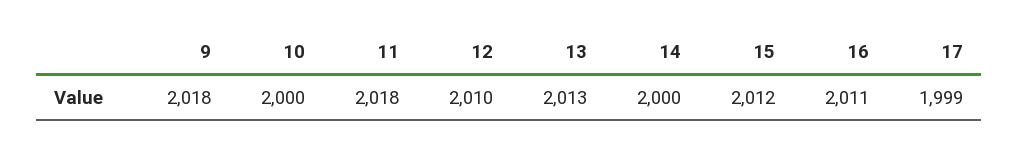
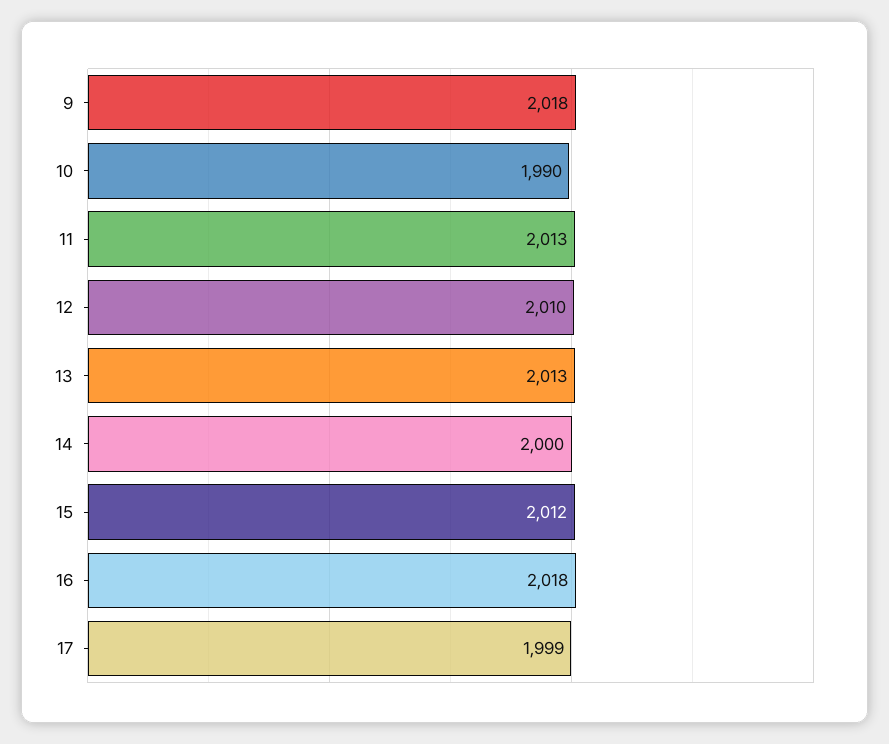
  {
    "9": 2018,
-   "10": 2000,
+   "10": 1990,
-   "11": 2018,
+   "11": 2013,
    "12": 2010,
    "13": 2013,
    "14": 2000,
    "15": 2012,
-   "16": 2011,
+   "16": 2018,
    "17": 1999
  }

